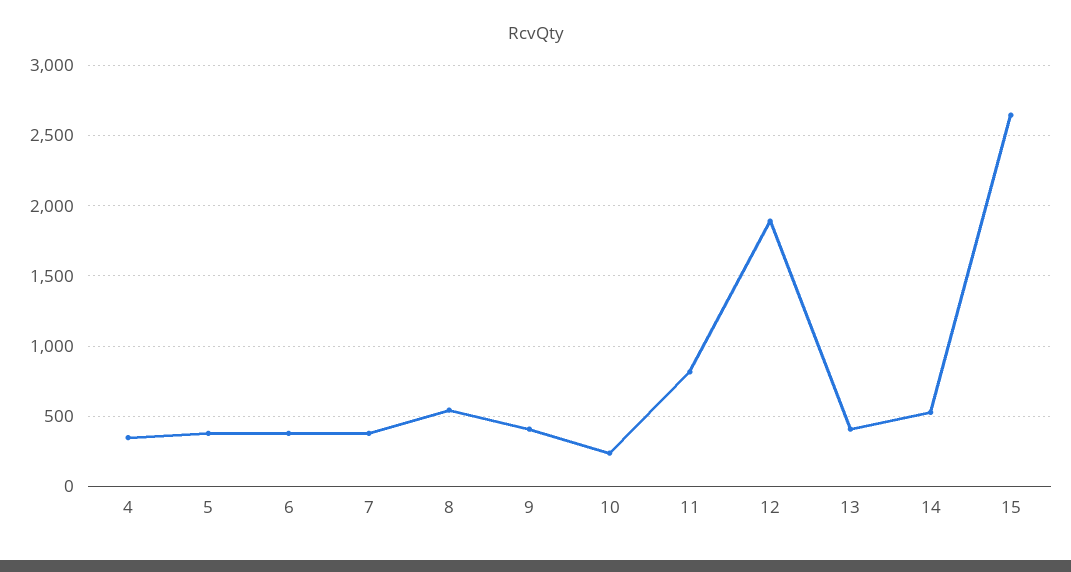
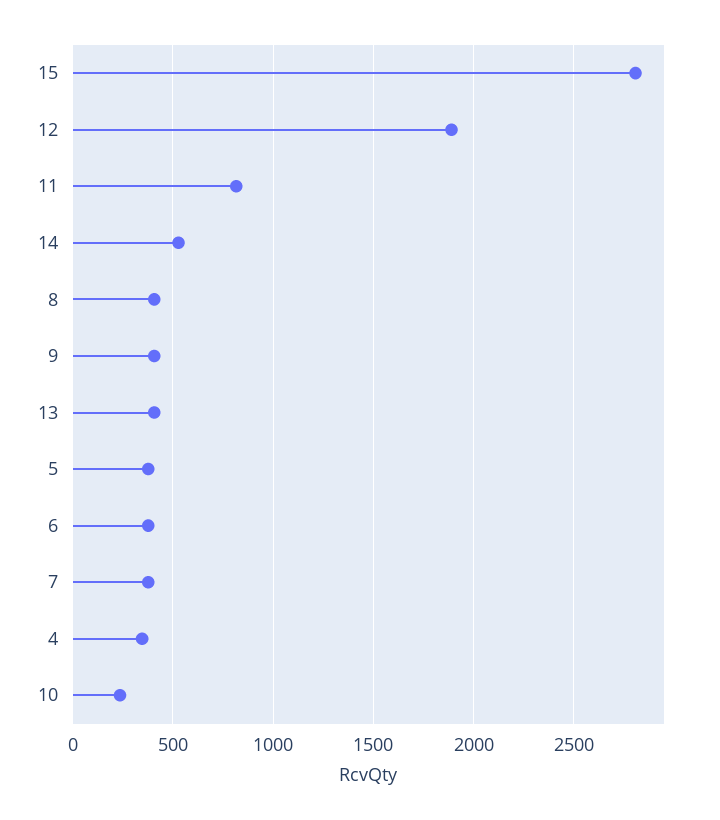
  {
    "4": 350,
    "5": 400,
    "6": 400,
    "7": 400,
-   "8": 550,
+   "8": 400,
    "9": 400,
    "10": 250,
    "11": 800,
    "12": 1900,
    "13": 400,
    "14": 550,
-   "15": 2650
+   "15": 2800
  }

